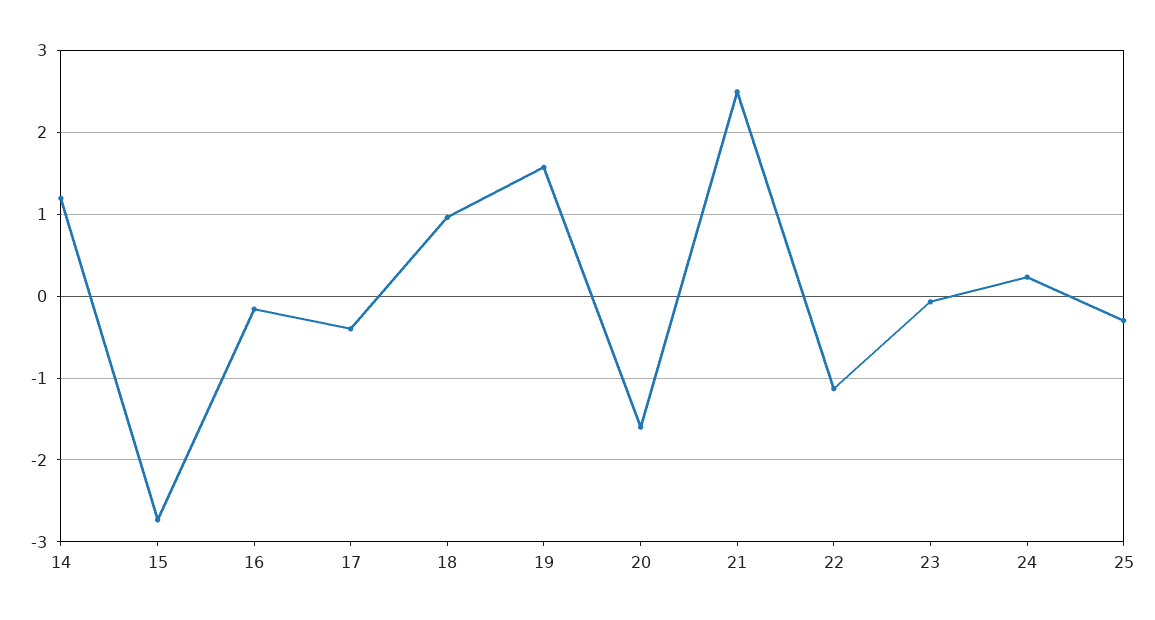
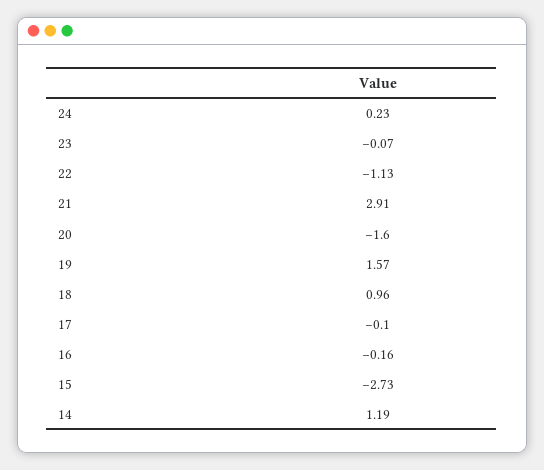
  {
    "14": 1.19,
    "15": -2.73,
    "16": -0.16,
-   "17": -0.4,
+   "17": -0.1,
    "18": 0.96,
    "19": 1.57,
    "20": -1.6,
-   "21": 2.5,
+   "21": 2.91,
    "22": -1.13,
    "23": -0.07,
-   "24": 0.23,
+   "24": 0.23
-   "25": -0.3
  }

